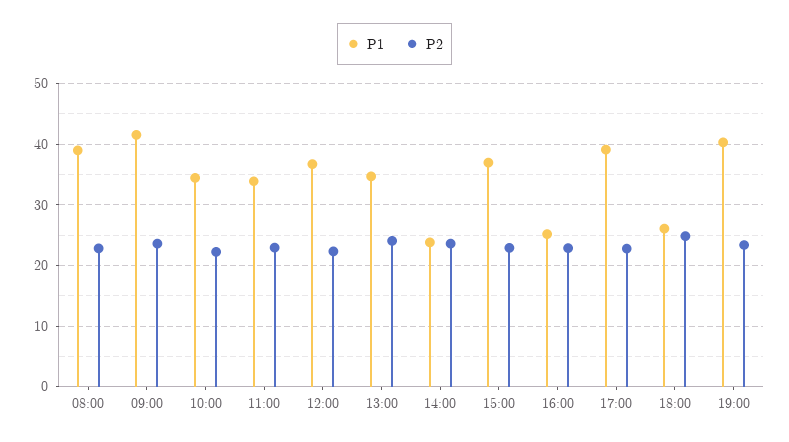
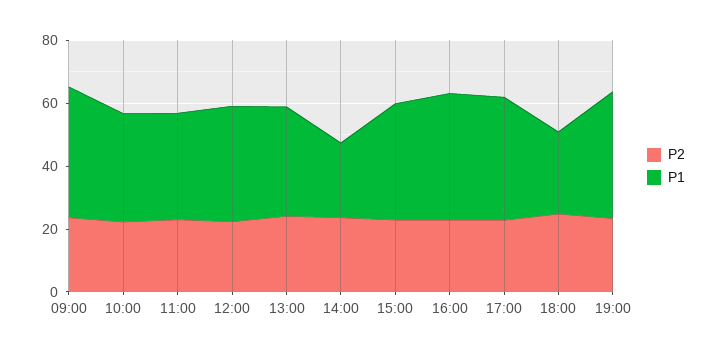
  {
    "P1": {
-     "08:00": 39,
      "09:00": 42,
      "10:00": 34,
      "11:00": 34,
      "12:00": 37,
      "13:00": 35,
      "14:00": 24,
      "15:00": 37,
-     "16:00": 25,
+     "16:00": 40,
      "17:00": 39,
      "18:00": 26,
      "19:00": 40
    },
    "P2": {
-     "08:00": 23,
      "09:00": 24,
      "10:00": 22,
      "11:00": 23,
      "12:00": 22,
      "13:00": 24,
      "14:00": 24,
      "15:00": 23,
      "16:00": 23,
      "17:00": 23,
      "18:00": 25,
      "19:00": 23
    }
  }

